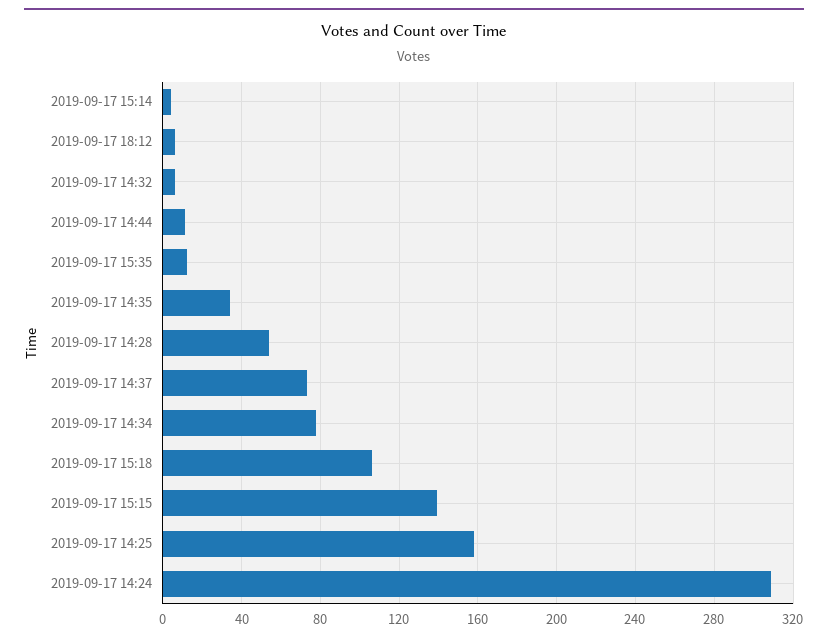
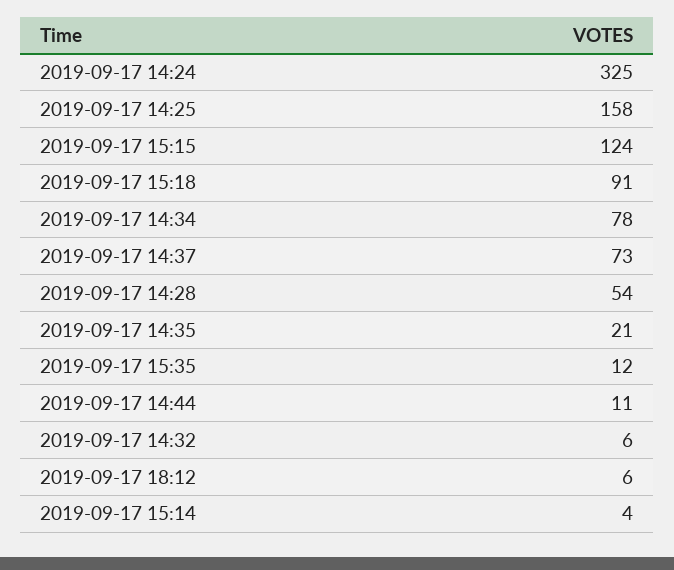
  {
    "2019-09-17 15:14": 4,
    "2019-09-17 18:12": 6,
    "2019-09-17 14:32": 6,
    "2019-09-17 14:44": 11,
    "2019-09-17 15:35": 12,
-   "2019-09-17 14:35": 35,
+   "2019-09-17 14:35": 21,
    "2019-09-17 14:28": 54,
    "2019-09-17 14:37": 73,
    "2019-09-17 14:34": 78,
-   "2019-09-17 15:18": 105,
+   "2019-09-17 15:18": 91,
-   "2019-09-17 15:15": 140,
+   "2019-09-17 15:15": 124,
    "2019-09-17 14:25": 158,
-   "2019-09-17 14:24": 310
+   "2019-09-17 14:24": 325
  }

